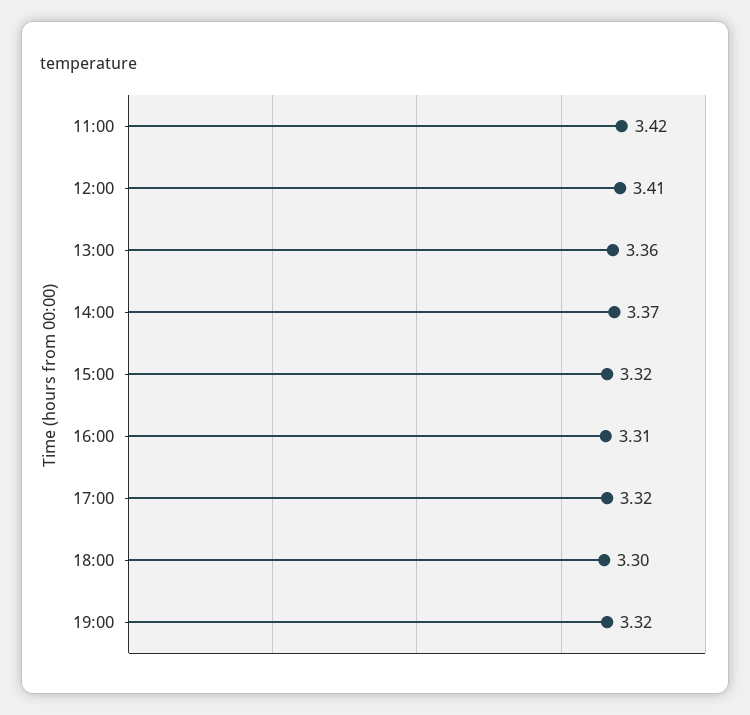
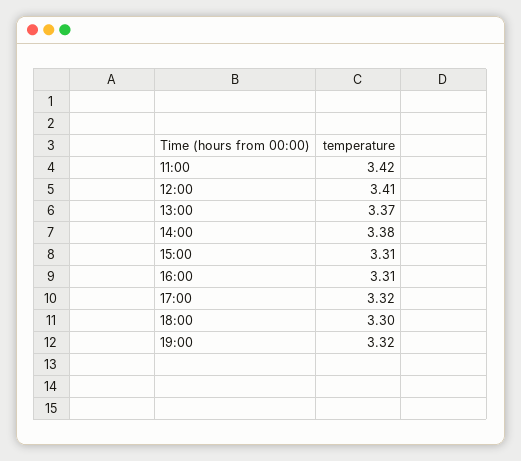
  {
    "11:00": 3.42,
    "12:00": 3.41,
-   "13:00": 3.36,
+   "13:00": 3.37,
-   "14:00": 3.37,
+   "14:00": 3.38,
-   "15:00": 3.32,
+   "15:00": 3.31,
    "16:00": 3.31,
    "17:00": 3.32,
    "18:00": 3.3,
    "19:00": 3.32
  }

